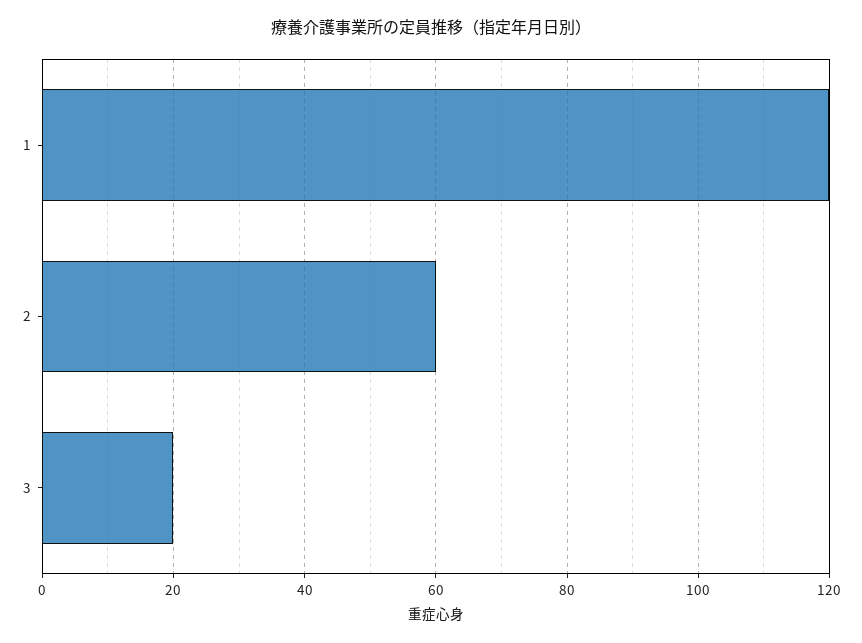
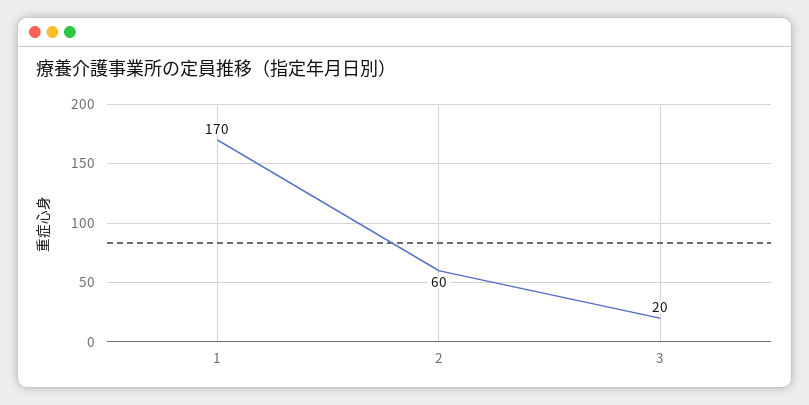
  {
-   "1": 120,
+   "1": 170,
    "2": 60,
    "3": 20
  }

